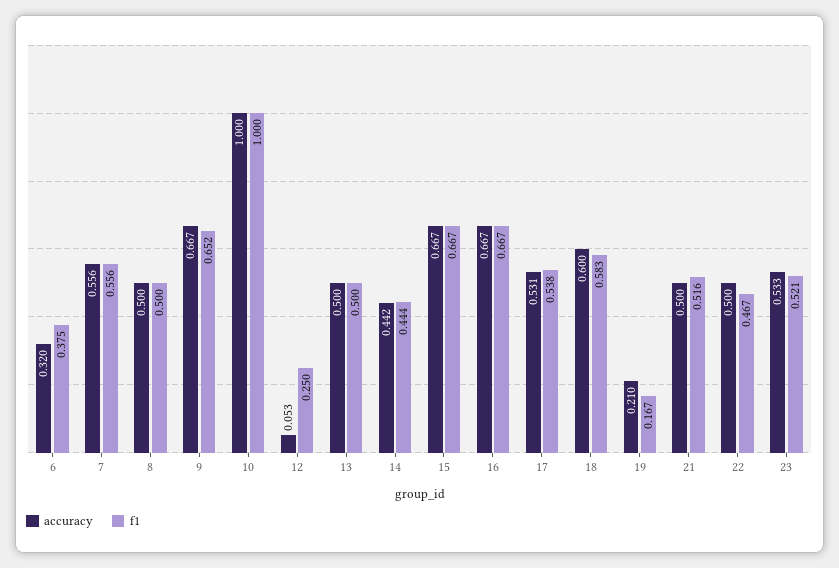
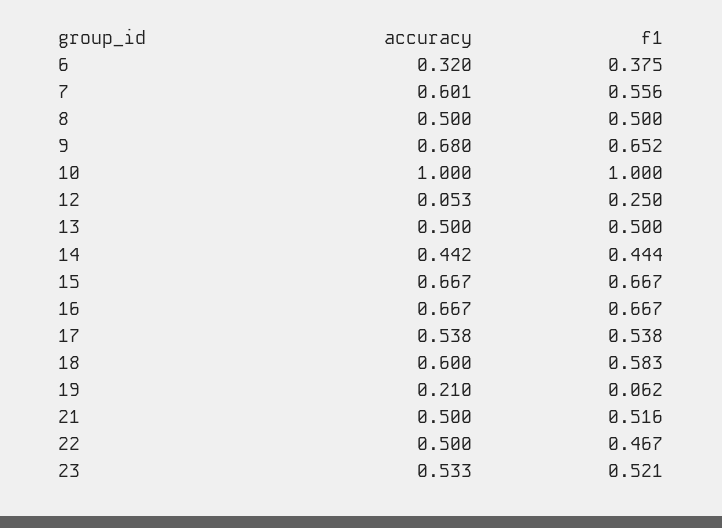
  {
    "accuracy": {
      "6": 0.32,
-     "7": 0.556,
+     "7": 0.601,
      "8": 0.5,
-     "9": 0.667,
+     "9": 0.68,
      "10": 1,
      "12": 0.053,
      "13": 0.5,
      "14": 0.442,
      "15": 0.667,
      "16": 0.667,
-     "17": 0.531,
+     "17": 0.538,
      "18": 0.6,
      "19": 0.21,
      "21": 0.5,
      "22": 0.5,
      "23": 0.533
    },
    "f1": {
      "6": 0.375,
      "7": 0.556,
      "8": 0.5,
      "9": 0.652,
      "10": 1,
      "12": 0.25,
      "13": 0.5,
      "14": 0.444,
      "15": 0.667,
      "16": 0.667,
      "17": 0.538,
      "18": 0.583,
-     "19": 0.167,
+     "19": 0.062,
      "21": 0.516,
      "22": 0.467,
      "23": 0.521
    }
  }

